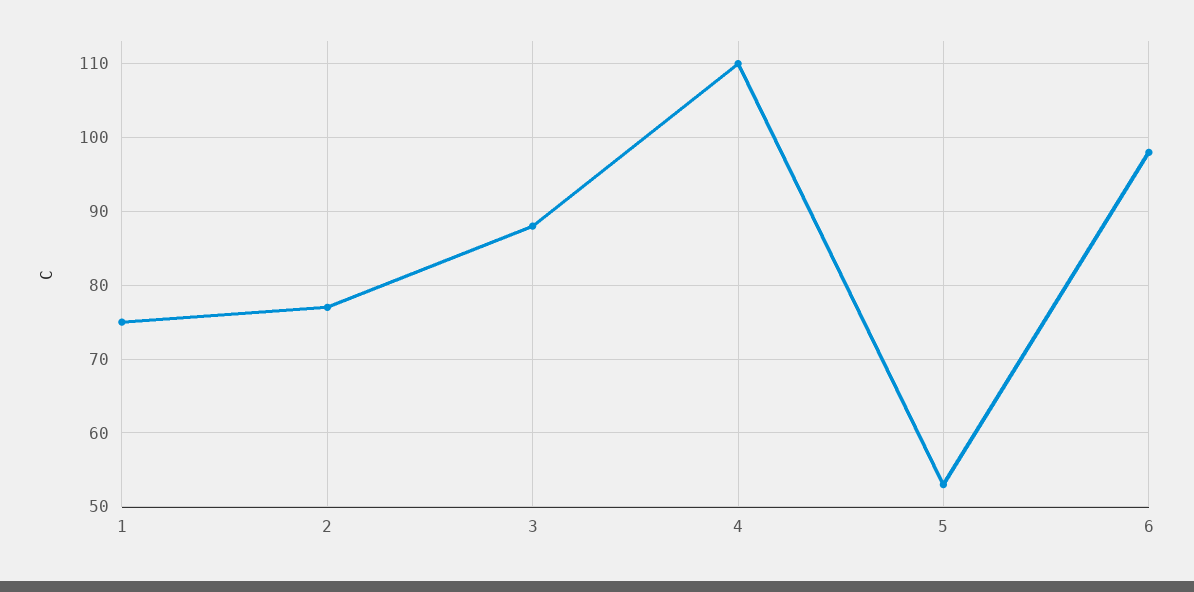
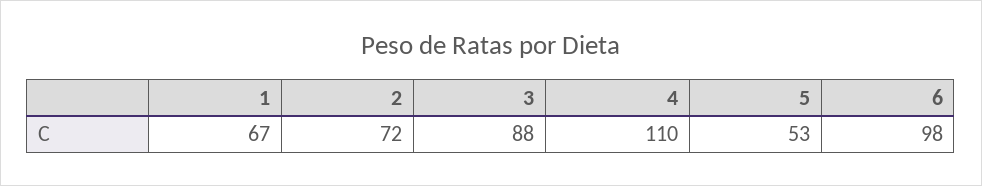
  {
-   "1": 75,
+   "1": 67,
-   "2": 77,
+   "2": 72,
    "3": 88,
    "4": 110,
    "5": 53,
    "6": 98
  }

